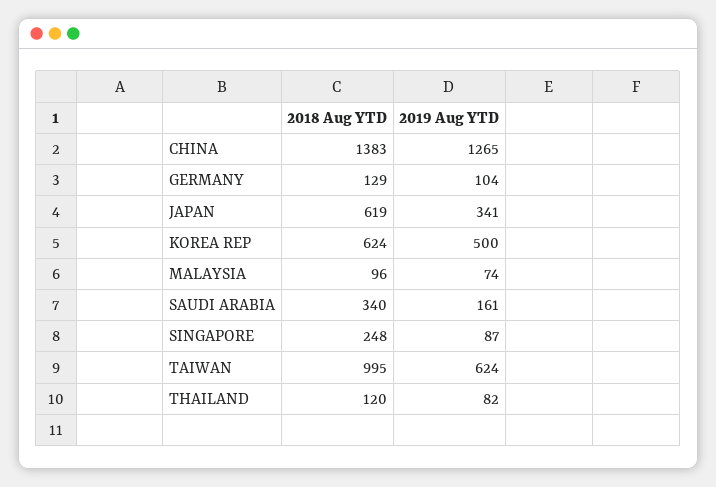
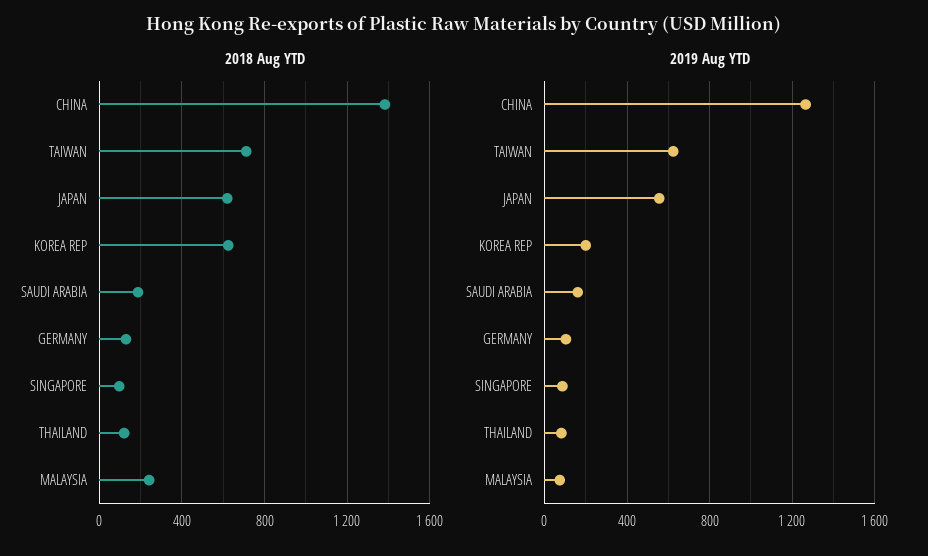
  {
    "2018 Aug YTD": {
      "CHINA": 1383,
      "GERMANY": 129,
      "JAPAN": 619,
      "KOREA REP": 624,
-     "MALAYSIA": 96,
+     "MALAYSIA": 250,
-     "SAUDI ARABIA": 340,
+     "SAUDI ARABIA": 200,
-     "SINGAPORE": 248,
+     "SINGAPORE": 100,
-     "TAIWAN": 995,
+     "TAIWAN": 700,
      "THAILAND": 120
    },
    "2019 Aug YTD": {
      "CHINA": 1265,
      "GERMANY": 104,
-     "JAPAN": 341,
+     "JAPAN": 550,
-     "KOREA REP": 500,
+     "KOREA REP": 200,
      "MALAYSIA": 74,
      "SAUDI ARABIA": 161,
      "SINGAPORE": 87,
      "TAIWAN": 624,
      "THAILAND": 82
    }
  }

